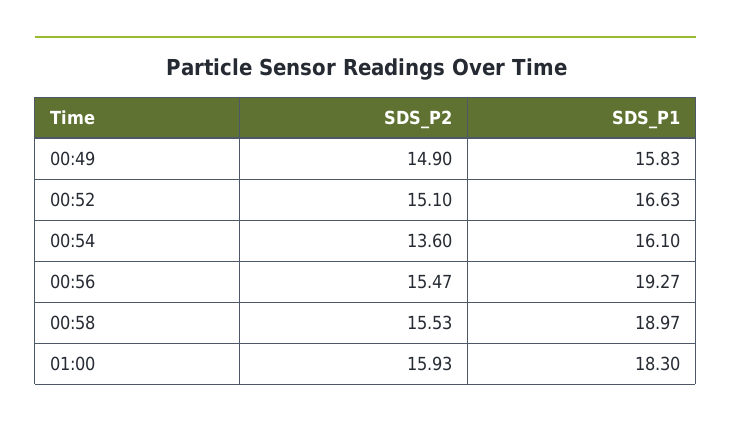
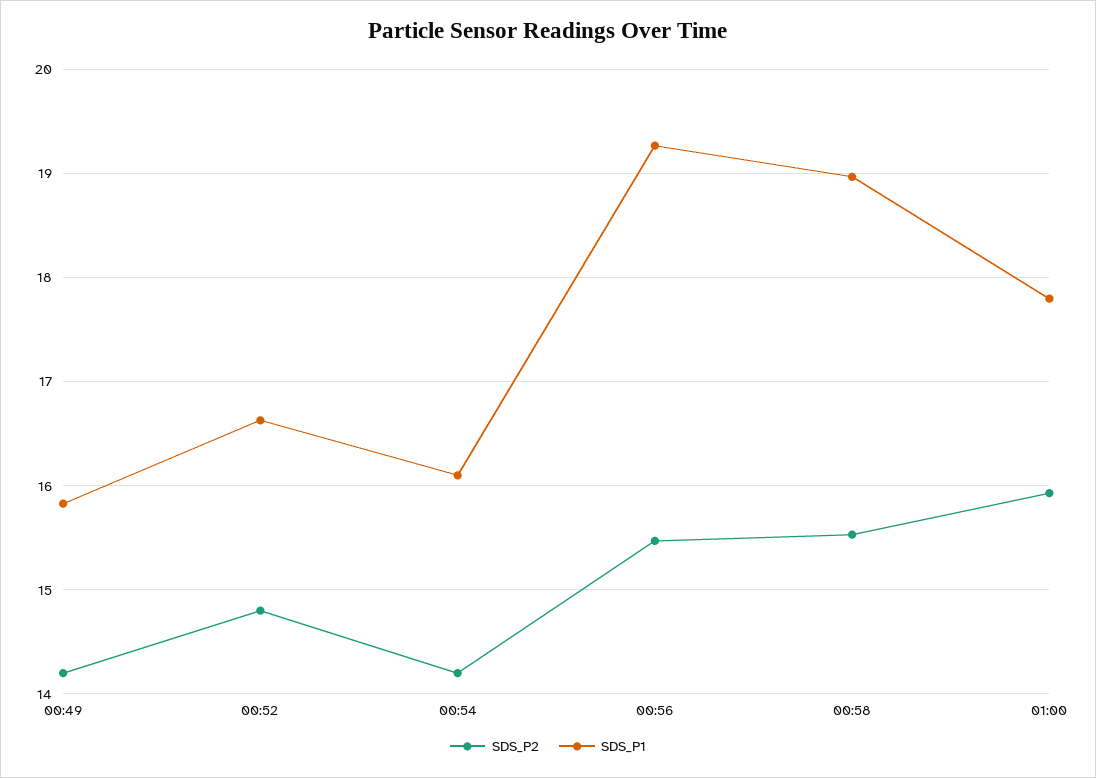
  {
    "SDS_P2": {
-     "00:49": 14.9,
+     "00:49": 14.2,
-     "00:52": 15.1,
+     "00:52": 14.8,
-     "00:54": 13.6,
+     "00:54": 14.2,
      "00:56": 15.47,
      "00:58": 15.53,
      "01:00": 15.93
    },
    "SDS_P1": {
      "00:49": 15.83,
      "00:52": 16.63,
      "00:54": 16.1,
      "00:56": 19.27,
      "00:58": 18.97,
-     "01:00": 18.3
+     "01:00": 17.8
    }
  }

